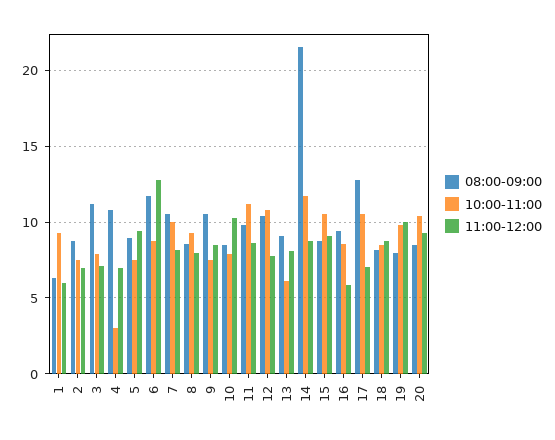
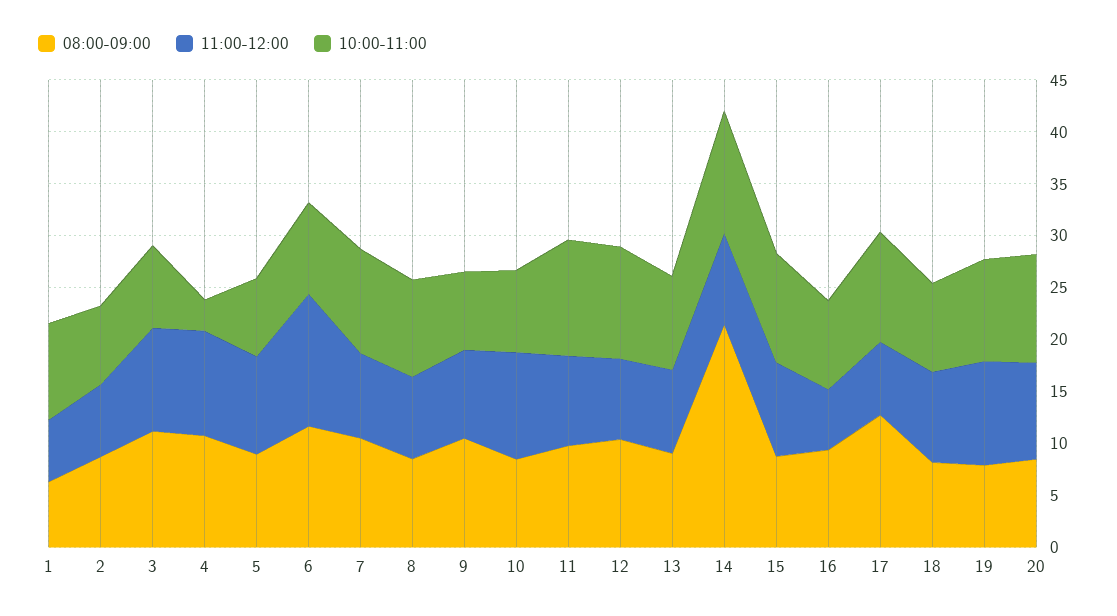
  {
    "08:00-09:00": {
      "1": 6.5,
      "2": 8.5,
      "3": 11,
      "4": 11,
      "5": 9,
      "6": 11.5,
      "7": 10.5,
      "8": 8.5,
      "9": 10.5,
      "10": 8.5,
      "11": 10,
      "12": 10.5,
      "13": 9,
      "14": 21.5,
      "15": 9,
      "16": 9.5,
      "17": 13,
      "18": 8,
      "19": 8,
      "20": 8.5
    },
    "10:00-11:00": {
      "1": 9.5,
      "2": 7.5,
      "3": 8,
      "4": 3,
      "5": 7.5,
      "6": 8.5,
      "7": 10,
      "8": 9.5,
      "9": 7.5,
      "10": 8,
      "11": 11,
      "12": 11,
-     "13": 6,
+     "13": 9,
      "14": 11.5,
      "15": 10.5,
      "16": 8.5,
      "17": 10.5,
      "18": 8.5,
      "19": 10,
      "20": 10.5
    },
    "11:00-12:00": {
      "1": 6,
      "2": 7,
-     "3": 7,
+     "3": 10,
-     "4": 7,
+     "4": 10,
      "5": 9.5,
      "6": 13,
      "7": 8,
      "8": 8,
      "9": 8.5,
      "10": 10.5,
      "11": 8.5,
      "12": 8,
      "13": 8,
      "14": 9,
      "15": 9,
      "16": 6,
      "17": 7,
      "18": 8.5,
      "19": 10,
      "20": 9.5
    }
  }

